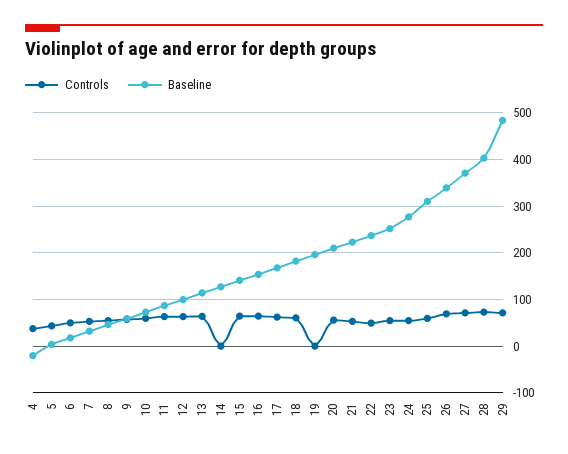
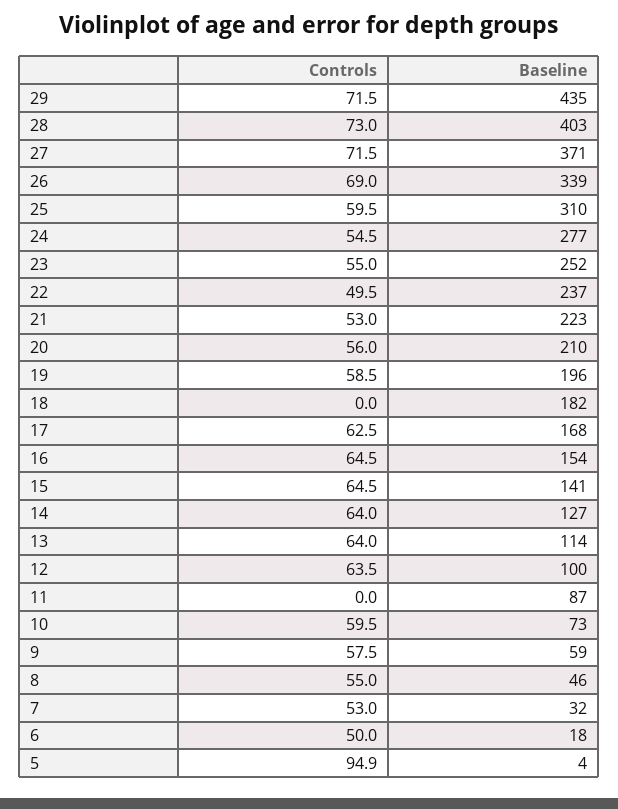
  {
    "Controls": {
-     "4": 40,
-     "5": 40,
+     "5": 94.9,
      "6": 50,
      "7": 53,
      "8": 55,
      "9": 57.5,
      "10": 59.5,
-     "11": 60,
+     "11": 0,
      "12": 63.5,
      "13": 64,
-     "14": 0,
+     "14": 64,
      "15": 64.5,
      "16": 64.5,
      "17": 62.5,
-     "18": 60,
+     "18": 0,
-     "19": 0,
+     "19": 58.5,
      "20": 56,
      "21": 53,
      "22": 49.5,
      "23": 55,
      "24": 54.5,
      "25": 59.5,
      "26": 69,
      "27": 71.5,
      "28": 73,
      "29": 71.5
    },
    "Baseline": {
-     "4": -20,
      "5": 4,
      "6": 18,
      "7": 32,
      "8": 46,
      "9": 59,
      "10": 73,
      "11": 87,
      "12": 100,
      "13": 114,
      "14": 127,
      "15": 141,
      "16": 154,
      "17": 168,
      "18": 182,
      "19": 196,
      "20": 210,
      "21": 223,
      "22": 237,
      "23": 252,
      "24": 277,
      "25": 310,
      "26": 339,
      "27": 371,
      "28": 403,
-     "29": 480
+     "29": 435
    }
  }

